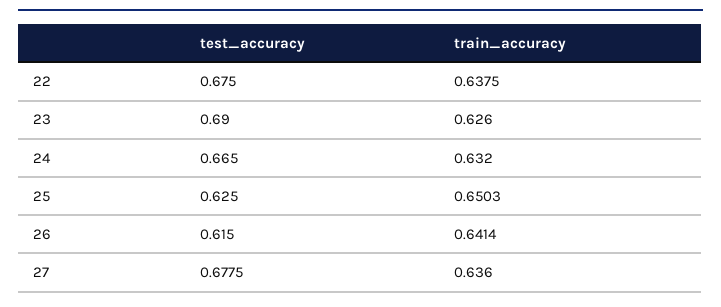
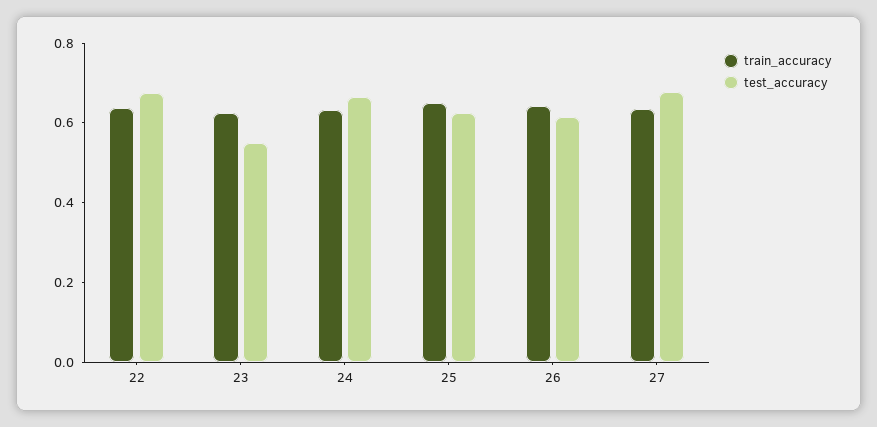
  {
    "test_accuracy": {
      "22": 0.675,
-     "23": 0.69,
+     "23": 0.55,
      "24": 0.665,
      "25": 0.625,
      "26": 0.615,
      "27": 0.6775
    },
    "train_accuracy": {
      "22": 0.6375,
      "23": 0.626,
      "24": 0.632,
      "25": 0.6503,
      "26": 0.6414,
      "27": 0.636
    }
  }

